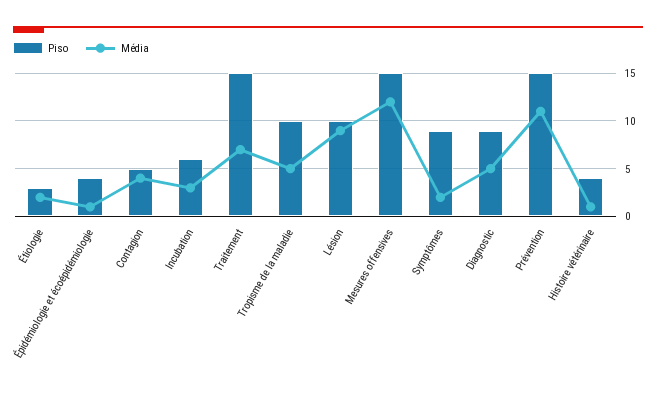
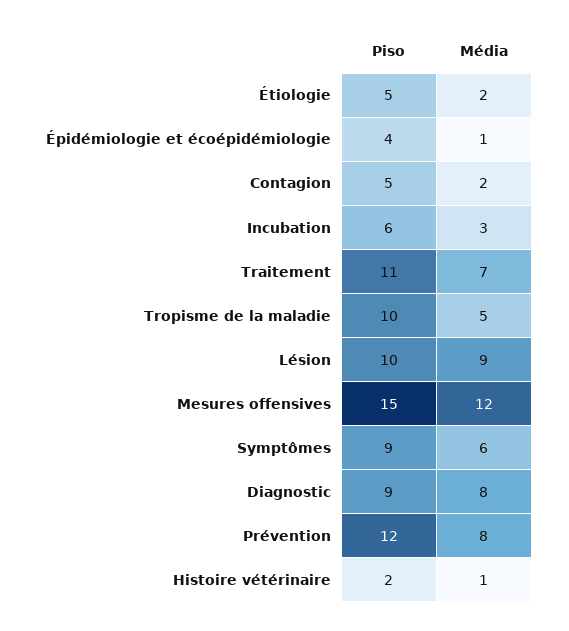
  {
    "Piso": {
-     "Étiologie": 3,
+     "Étiologie": 5,
      "Épidémiologie et écoépidémiologie": 4,
      "Contagion": 5,
      "Incubation": 6,
-     "Traitement": 15,
+     "Traitement": 11,
      "Tropisme de la maladie": 10,
      "Lésion": 10,
      "Mesures offensives": 15,
      "Symptômes": 9,
      "Diagnostic": 9,
-     "Prévention": 15,
+     "Prévention": 12,
-     "Histoire vétérinaire": 4
+     "Histoire vétérinaire": 2
    },
    "Média": {
      "Étiologie": 2,
      "Épidémiologie et écoépidémiologie": 1,
-     "Contagion": 4,
+     "Contagion": 2,
      "Incubation": 3,
      "Traitement": 7,
      "Tropisme de la maladie": 5,
      "Lésion": 9,
      "Mesures offensives": 12,
-     "Symptômes": 2,
+     "Symptômes": 6,
-     "Diagnostic": 5,
+     "Diagnostic": 8,
-     "Prévention": 11,
+     "Prévention": 8,
      "Histoire vétérinaire": 1
    }
  }

